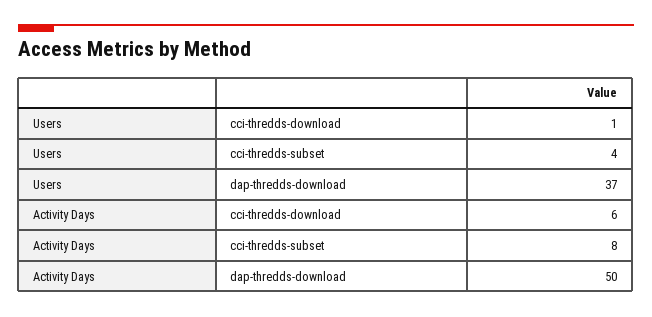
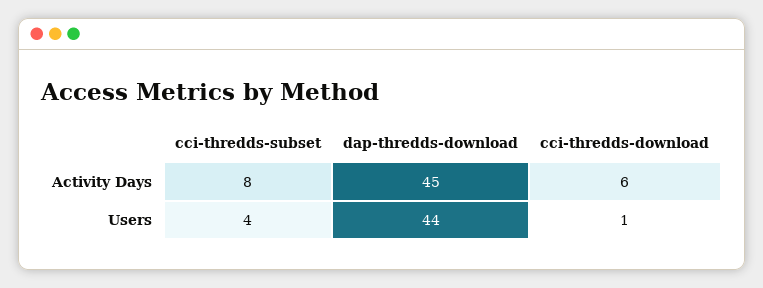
  {
    "Users": {
      "cci-thredds-download": 1,
      "cci-thredds-subset": 4,
-     "dap-thredds-download": 37
+     "dap-thredds-download": 44
    },
    "Activity Days": {
      "cci-thredds-download": 6,
      "cci-thredds-subset": 8,
-     "dap-thredds-download": 50
+     "dap-thredds-download": 45
    }
  }

